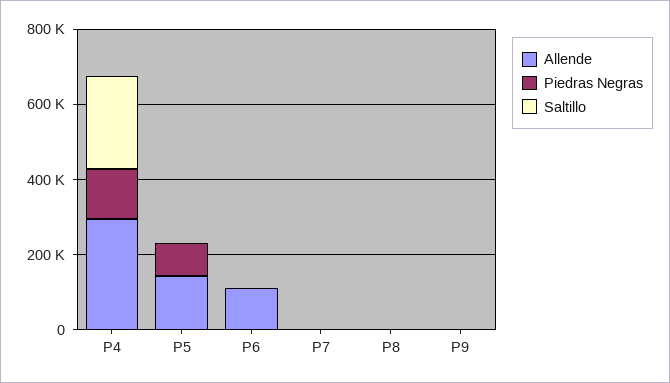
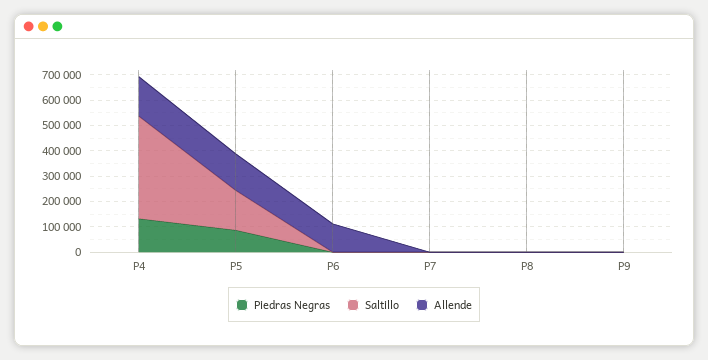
  {
    "Allende": {
-     "P4": 300000,
+     "P4": 150000,
      "P5": 150000,
      "P6": 100000,
      "P7": 0,
      "P8": 0,
      "P9": 0
    },
    "Piedras Negras": {
      "P4": 150000,
      "P5": 100000,
      "P6": 0,
      "P7": 0,
      "P8": 0,
      "P9": 0
    },
    "Saltillo": {
-     "P4": 250000,
+     "P4": 400000,
-     "P5": 0,
+     "P5": 150000,
      "P6": 0,
      "P7": 0,
      "P8": 0,
      "P9": 0
    }
  }

